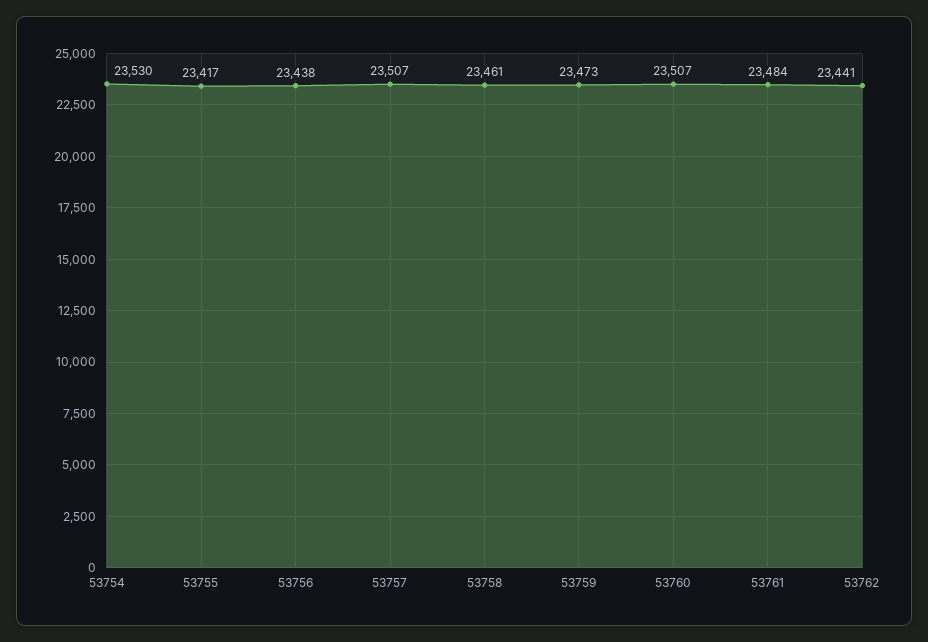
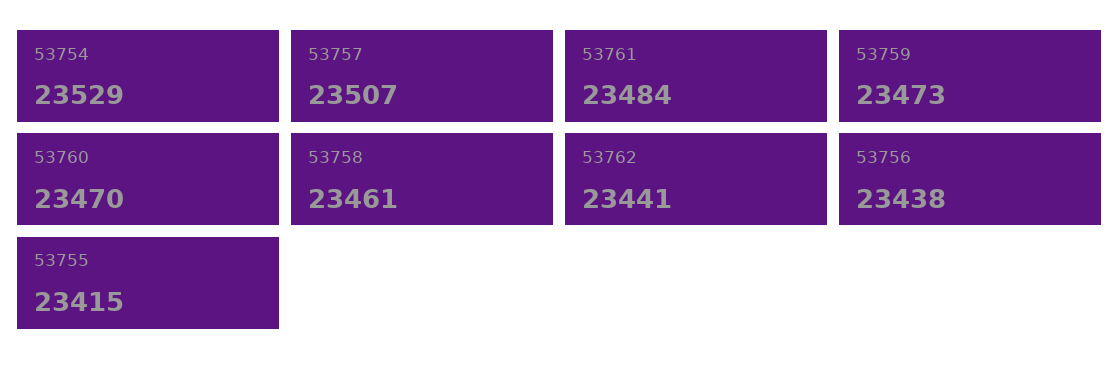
  {
-   "53754": 23530,
+   "53754": 23529,
-   "53755": 23417,
+   "53755": 23415,
    "53756": 23438,
    "53757": 23507,
    "53758": 23461,
    "53759": 23473,
-   "53760": 23507,
+   "53760": 23470,
    "53761": 23484,
    "53762": 23441
  }

